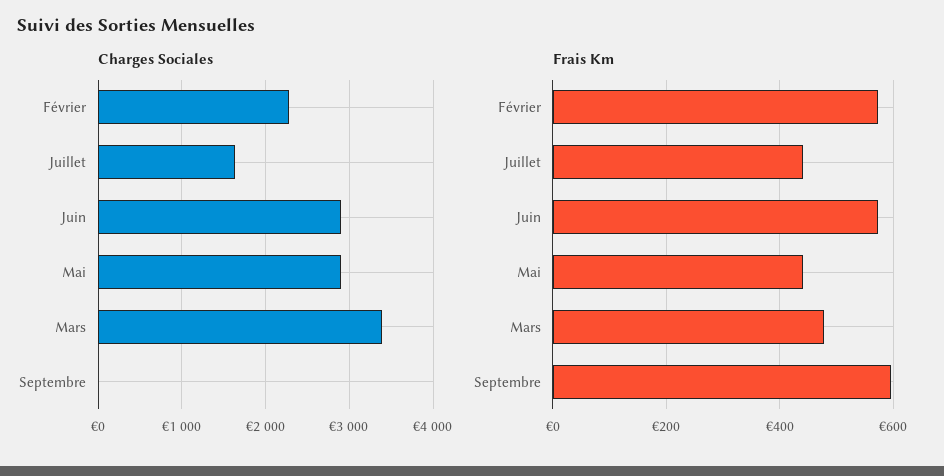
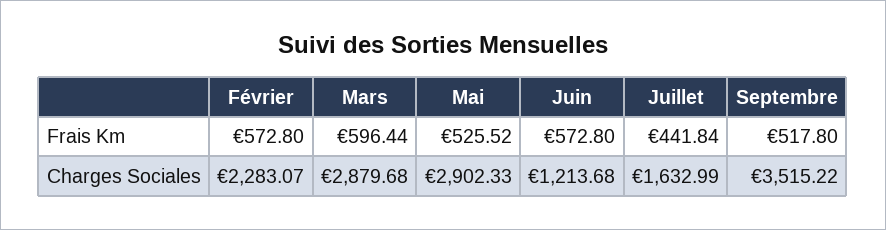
  {
    "Charges Sociales": {
      "Février": 2283.07,
      "Juillet": 1632.99,
-     "Juin": 2900,
+     "Juin": 1213.68,
      "Mai": 2902.33,
-     "Mars": 3400,
+     "Mars": 2879.68,
-     "Septembre": 0
+     "Septembre": 3515.22
    },
    "Frais Km": {
      "Février": 572.8,
      "Juillet": 441.84,
      "Juin": 572.8,
-     "Mai": 440,
+     "Mai": 525.52,
-     "Mars": 480,
+     "Mars": 596.44,
-     "Septembre": 600
+     "Septembre": 517.8
    }
  }

